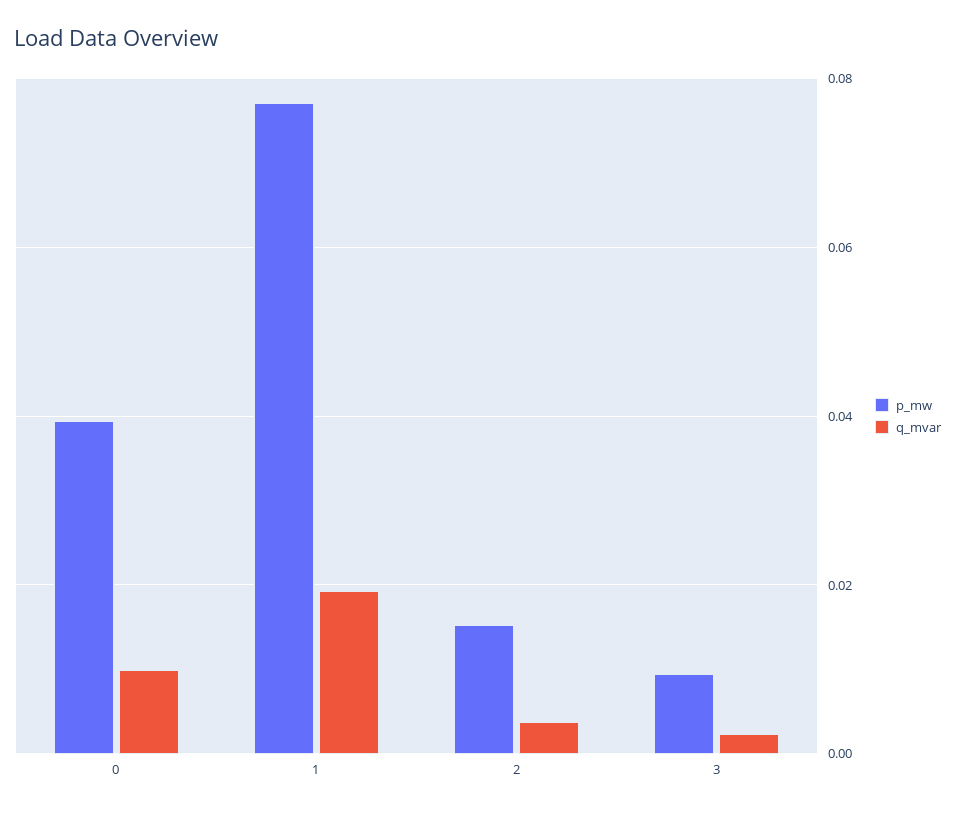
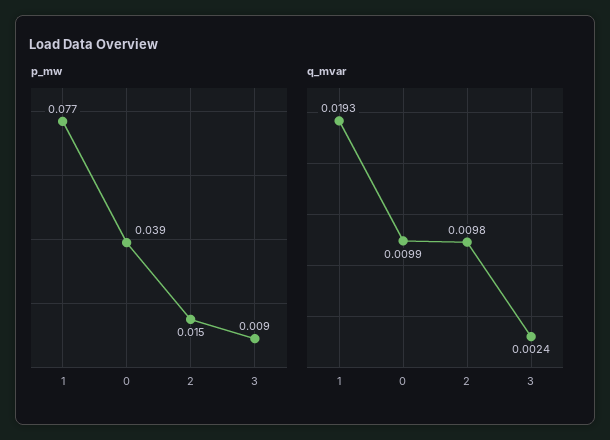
  {
    "p_mw": {
      "0": 0.039,
      "1": 0.077,
      "2": 0.015,
      "3": 0.009
    },
    "q_mvar": {
      "0": 0.0099,
      "1": 0.0193,
-     "2": 0.004,
+     "2": 0.0098,
      "3": 0.0024
    }
  }

